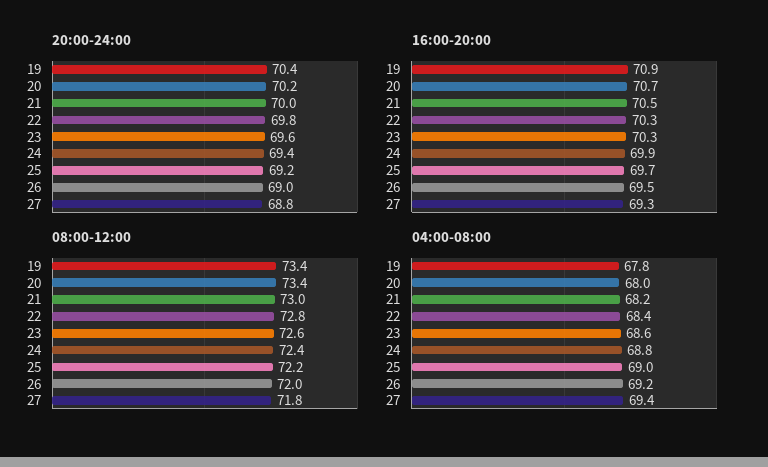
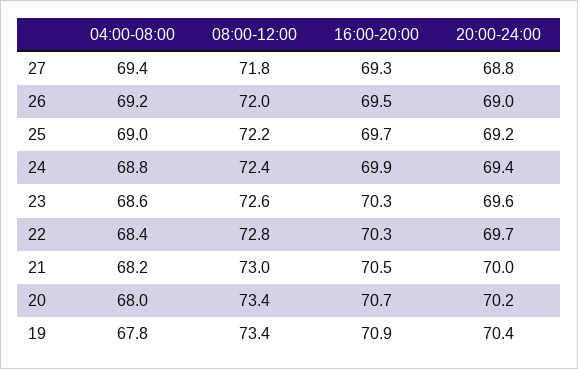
  {
    "20:00-24:00": {
      "19": 70.4,
      "20": 70.2,
      "21": 70,
-     "22": 69.8,
+     "22": 69.7,
      "23": 69.6,
      "24": 69.4,
      "25": 69.2,
      "26": 69,
      "27": 68.8
    },
    "16:00-20:00": {
      "19": 70.9,
      "20": 70.7,
      "21": 70.5,
      "22": 70.3,
      "23": 70.3,
      "24": 69.9,
      "25": 69.7,
      "26": 69.5,
      "27": 69.3
    },
    "08:00-12:00": {
      "19": 73.4,
      "20": 73.4,
      "21": 73,
      "22": 72.8,
      "23": 72.6,
      "24": 72.4,
      "25": 72.2,
      "26": 72,
      "27": 71.8
    },
    "04:00-08:00": {
      "19": 67.8,
      "20": 68,
      "21": 68.2,
      "22": 68.4,
      "23": 68.6,
      "24": 68.8,
      "25": 69,
      "26": 69.2,
      "27": 69.4
    }
  }

